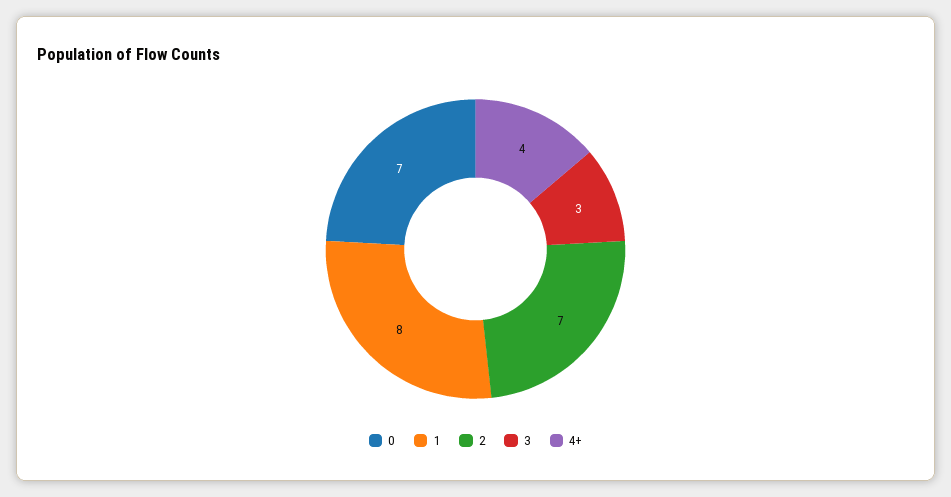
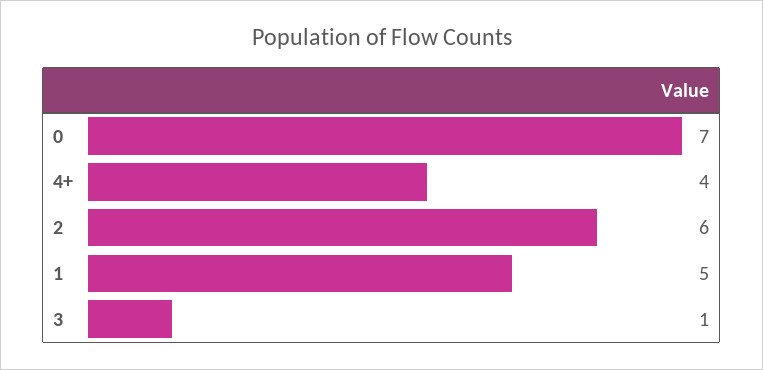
  {
    "0": 7,
-   "1": 8,
+   "1": 5,
-   "2": 7,
+   "2": 6,
-   "3": 3,
+   "3": 1,
    "4+": 4
  }

